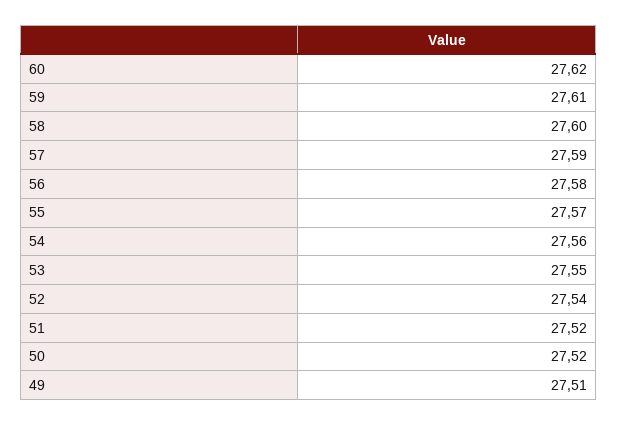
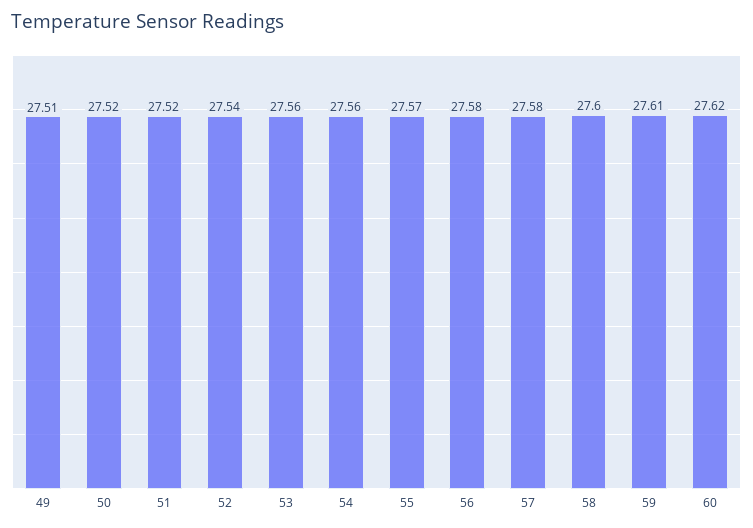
  {
    "60": 27.62,
    "59": 27.61,
    "58": 27.6,
-   "57": 27.59,
+   "57": 27.58,
    "56": 27.58,
    "55": 27.57,
    "54": 27.56,
-   "53": 27.55,
+   "53": 27.56,
    "52": 27.54,
    "51": 27.52,
    "50": 27.52,
    "49": 27.51
  }

